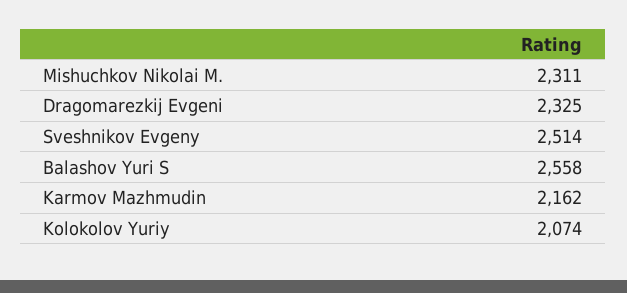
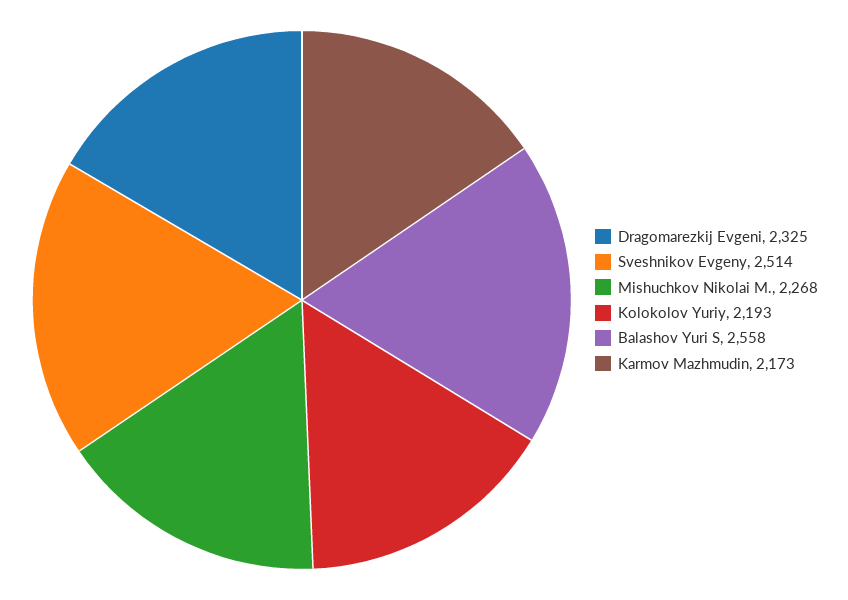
  {
-   "Mishuchkov Nikolai M.": 2311,
+   "Mishuchkov Nikolai M.": 2268,
    "Dragomarezkij Evgeni": 2325,
    "Sveshnikov Evgeny": 2514,
    "Balashov Yuri S": 2558,
-   "Karmov Mazhmudin": 2162,
+   "Karmov Mazhmudin": 2173,
-   "Kolokolov Yuriy": 2074
+   "Kolokolov Yuriy": 2193
  }

